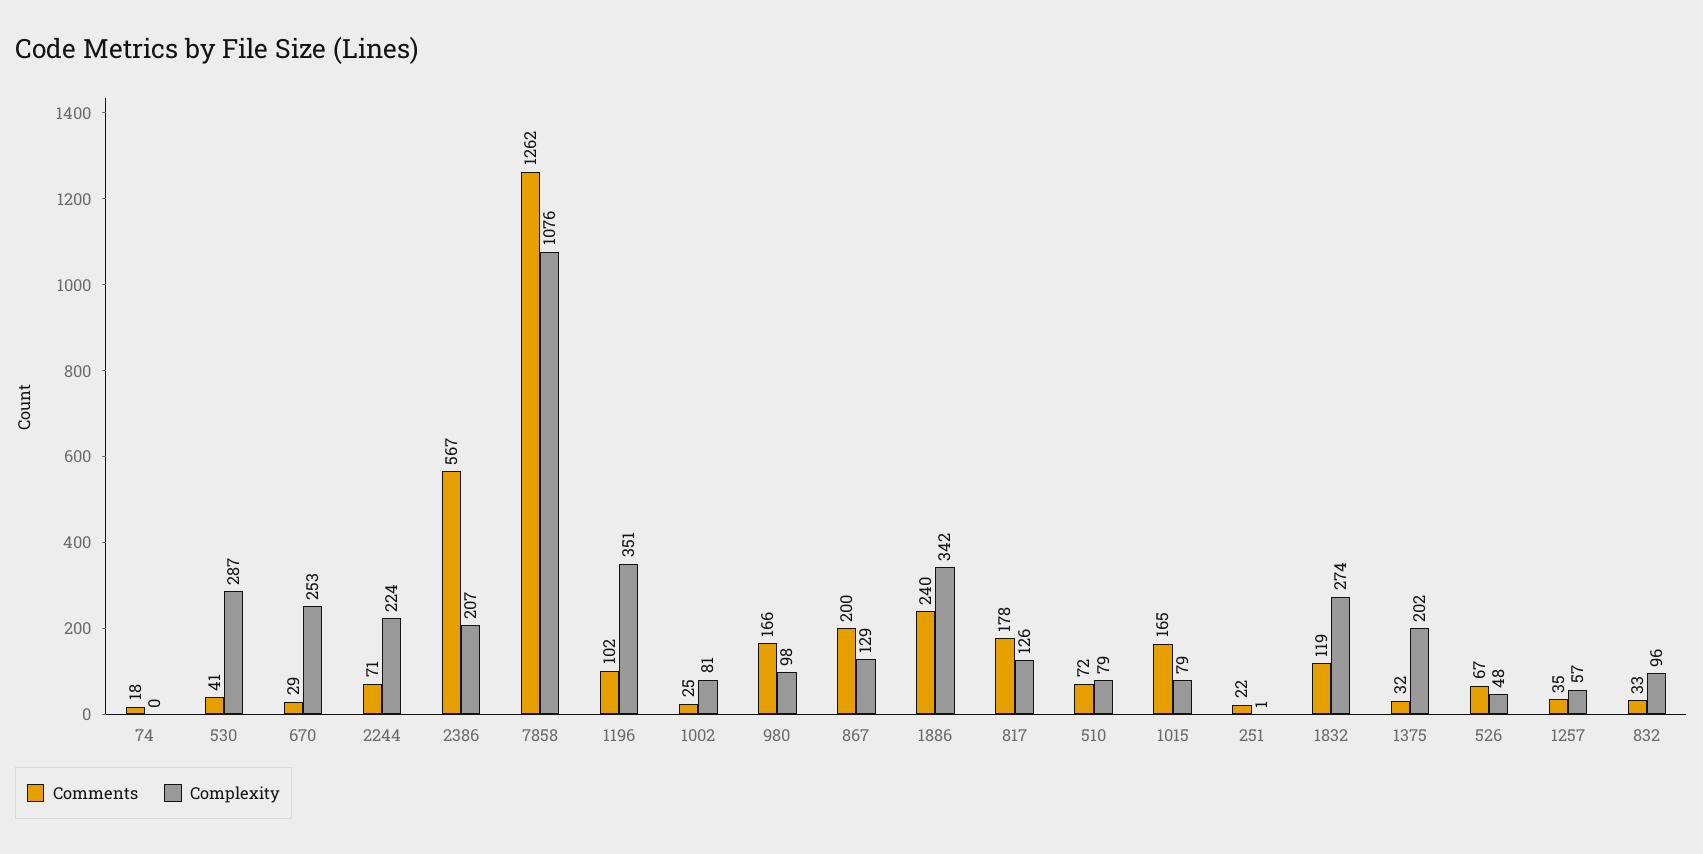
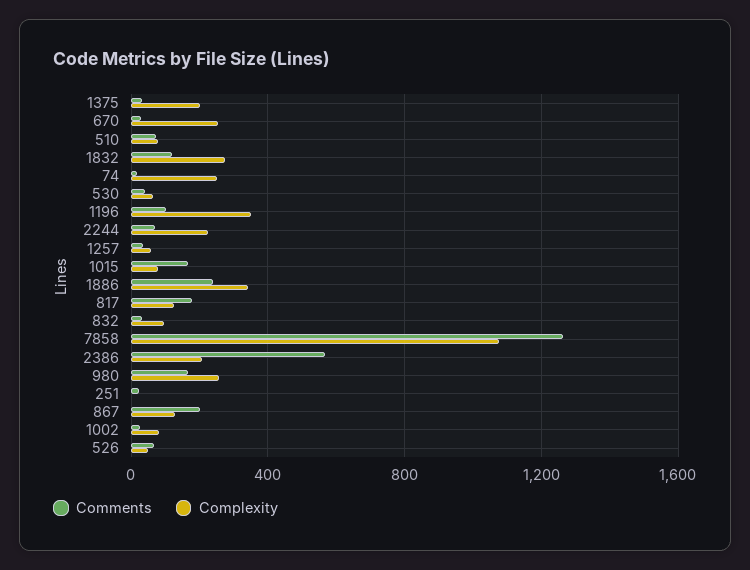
  {
    "Comments": {
      "74": 18,
      "530": 41,
      "670": 29,
      "2244": 71,
      "2386": 567,
      "7858": 1262,
      "1196": 102,
      "1002": 25,
      "980": 166,
      "867": 200,
      "1886": 240,
      "817": 178,
      "510": 72,
      "1015": 165,
      "251": 22,
      "1832": 119,
      "1375": 32,
      "526": 67,
      "1257": 35,
      "832": 33
    },
    "Complexity": {
-     "74": 0,
+     "74": 250,
-     "530": 287,
+     "530": 50,
      "670": 253,
      "2244": 224,
      "2386": 207,
      "7858": 1076,
      "1196": 351,
      "1002": 81,
-     "980": 98,
+     "980": 250,
      "867": 129,
      "1886": 342,
      "817": 126,
      "510": 79,
      "1015": 79,
      "251": 1,
      "1832": 274,
      "1375": 202,
      "526": 48,
      "1257": 57,
      "832": 96
    }
  }

